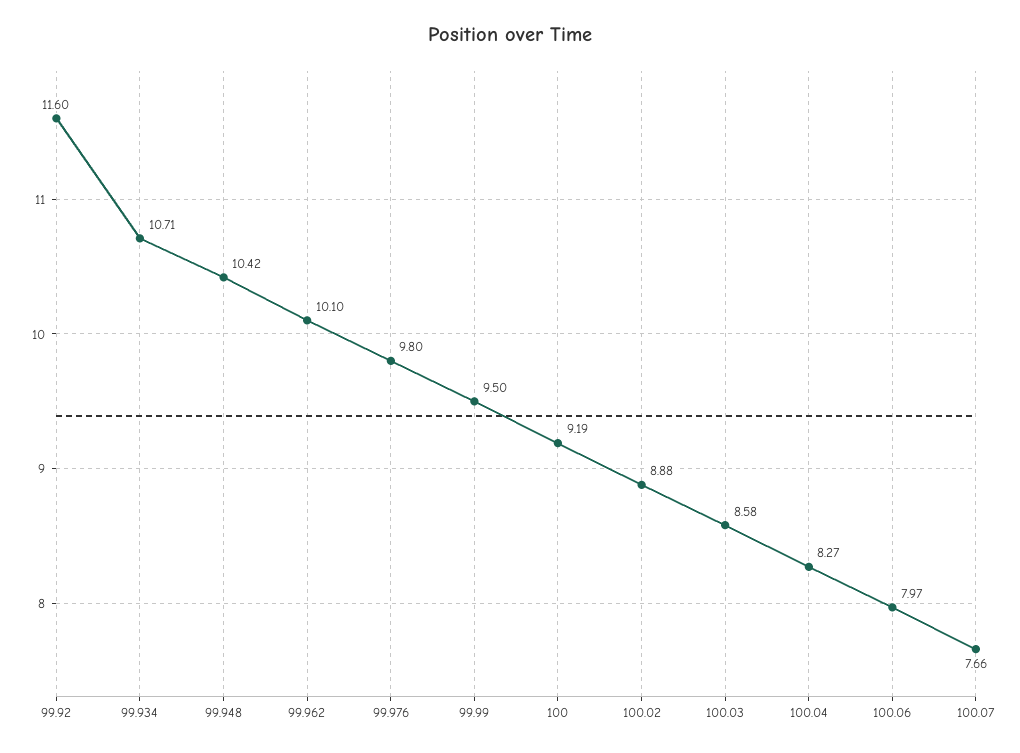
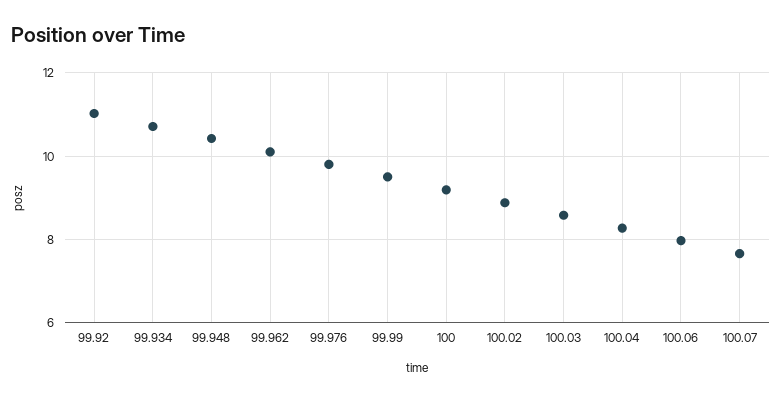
  {
-   "99.92": 11.6,
+   "99.92": 11,
    "99.934": 10.71,
    "99.948": 10.42,
    "99.962": 10.1,
    "99.976": 9.8,
    "99.99": 9.5,
    "100": 9.19,
    "100.02": 8.88,
    "100.03": 8.58,
    "100.04": 8.27,
    "100.06": 7.97,
    "100.07": 7.66
  }

